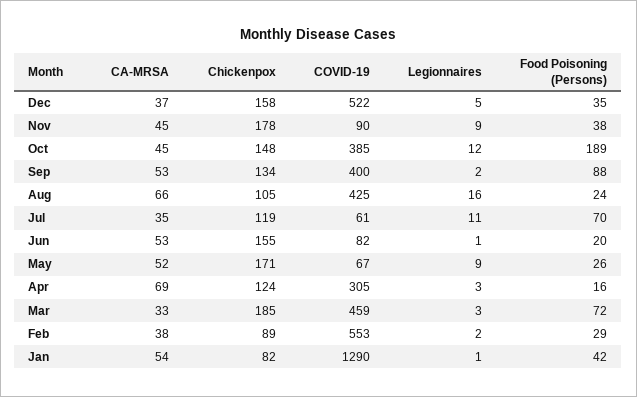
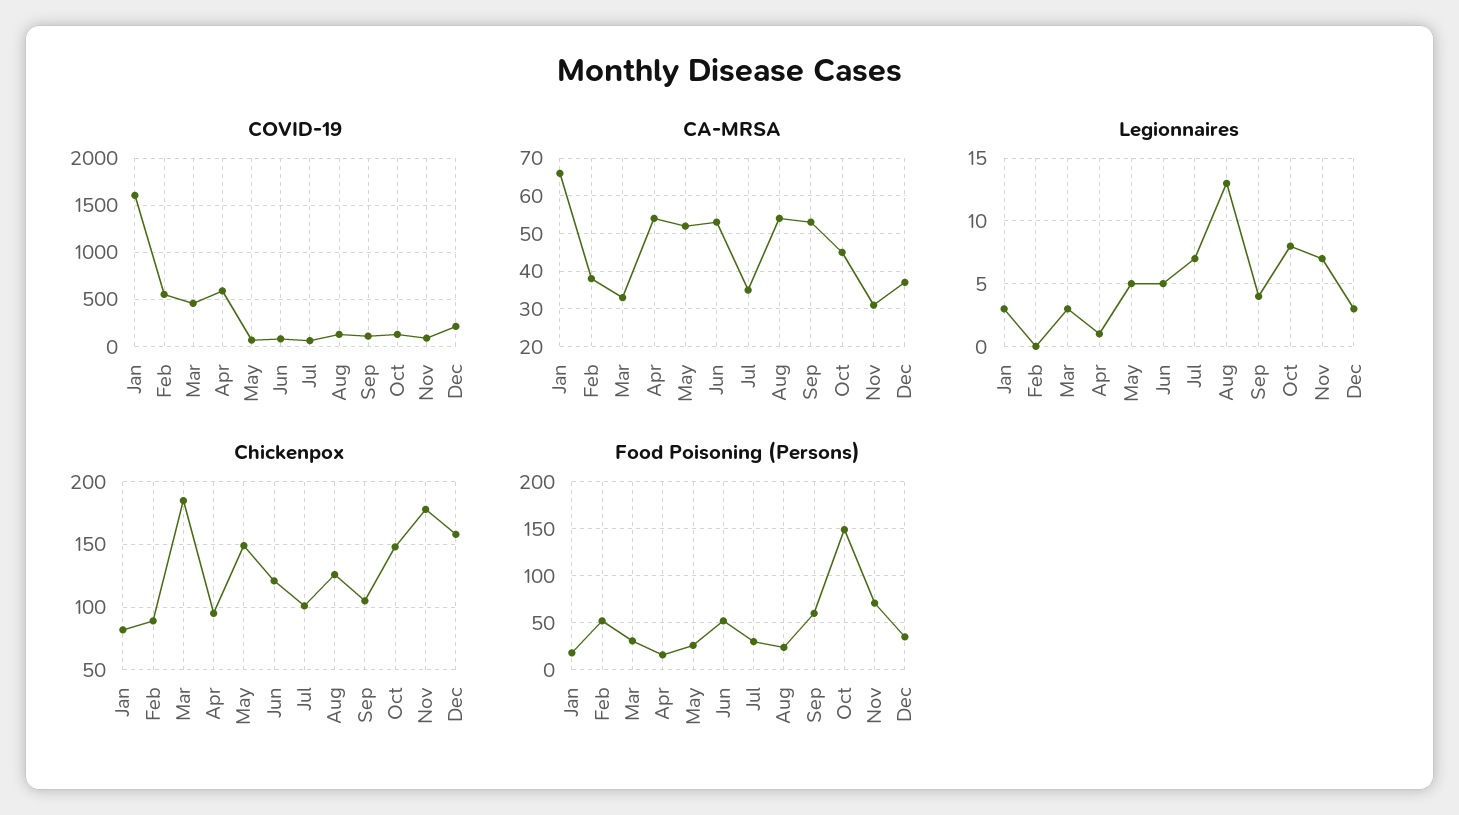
  {
    "CA-MRSA": {
      "Dec": 37,
-     "Nov": 45,
+     "Nov": 30,
      "Oct": 45,
      "Sep": 53,
-     "Aug": 66,
+     "Aug": 55,
      "Jul": 35,
      "Jun": 53,
      "May": 52,
-     "Apr": 69,
+     "Apr": 55,
      "Mar": 33,
      "Feb": 38,
-     "Jan": 54
+     "Jan": 65
    },
    "Chickenpox": {
      "Dec": 158,
      "Nov": 178,
      "Oct": 148,
-     "Sep": 134,
+     "Sep": 105,
-     "Aug": 105,
+     "Aug": 125,
-     "Jul": 119,
+     "Jul": 100,
-     "Jun": 155,
+     "Jun": 120,
-     "May": 171,
+     "May": 150,
-     "Apr": 124,
+     "Apr": 95,
      "Mar": 185,
      "Feb": 89,
      "Jan": 82
    },
    "COVID-19": {
-     "Dec": 522,
+     "Dec": 200,
      "Nov": 90,
-     "Oct": 385,
+     "Oct": 100,
-     "Sep": 400,
+     "Sep": 100,
-     "Aug": 425,
+     "Aug": 100,
      "Jul": 61,
      "Jun": 82,
      "May": 67,
-     "Apr": 305,
+     "Apr": 600,
      "Mar": 459,
      "Feb": 553,
-     "Jan": 1290
+     "Jan": 1600
    },
    "Legionnaires": {
-     "Dec": 5,
+     "Dec": 3,
-     "Nov": 9,
+     "Nov": 7,
-     "Oct": 12,
+     "Oct": 8,
-     "Sep": 2,
+     "Sep": 4,
-     "Aug": 16,
+     "Aug": 13,
-     "Jul": 11,
+     "Jul": 7,
-     "Jun": 1,
+     "Jun": 5,
-     "May": 9,
+     "May": 5,
-     "Apr": 3,
+     "Apr": 1,
      "Mar": 3,
-     "Feb": 2,
+     "Feb": 0,
-     "Jan": 1
+     "Jan": 3
    },
    "Food Poisoning (Persons)": {
      "Dec": 35,
-     "Nov": 38,
+     "Nov": 70,
-     "Oct": 189,
+     "Oct": 150,
-     "Sep": 88,
+     "Sep": 60,
      "Aug": 24,
-     "Jul": 70,
+     "Jul": 30,
-     "Jun": 20,
+     "Jun": 50,
      "May": 26,
      "Apr": 16,
-     "Mar": 72,
+     "Mar": 30,
-     "Feb": 29,
+     "Feb": 50,
-     "Jan": 42
+     "Jan": 20
    }
  }

